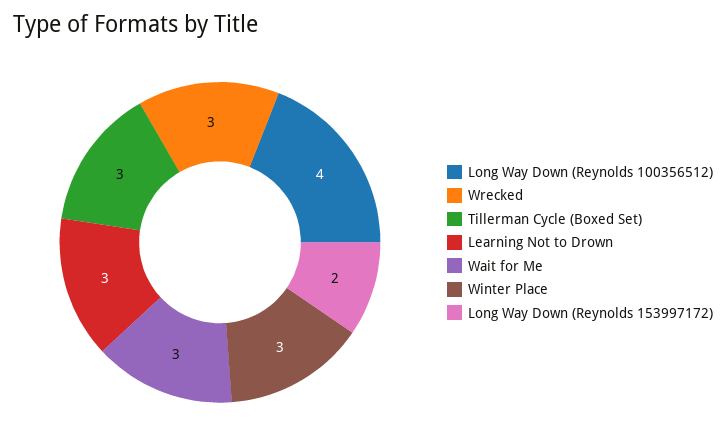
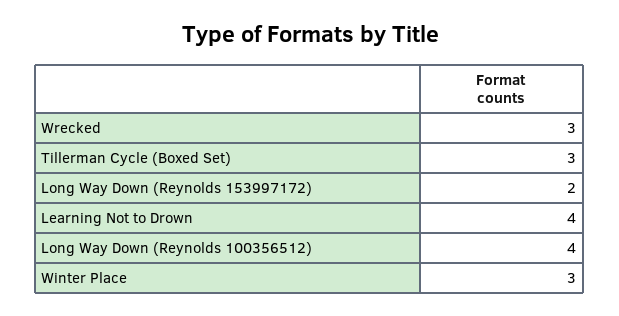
  {
    "Long Way Down (Reynolds 100356512)": 4,
    "Wrecked": 3,
    "Tillerman Cycle (Boxed Set)": 3,
-   "Learning Not to Drown": 3,
+   "Learning Not to Drown": 4,
-   "Wait for Me": 3,
    "Winter Place": 3,
    "Long Way Down (Reynolds 153997172)": 2
  }

